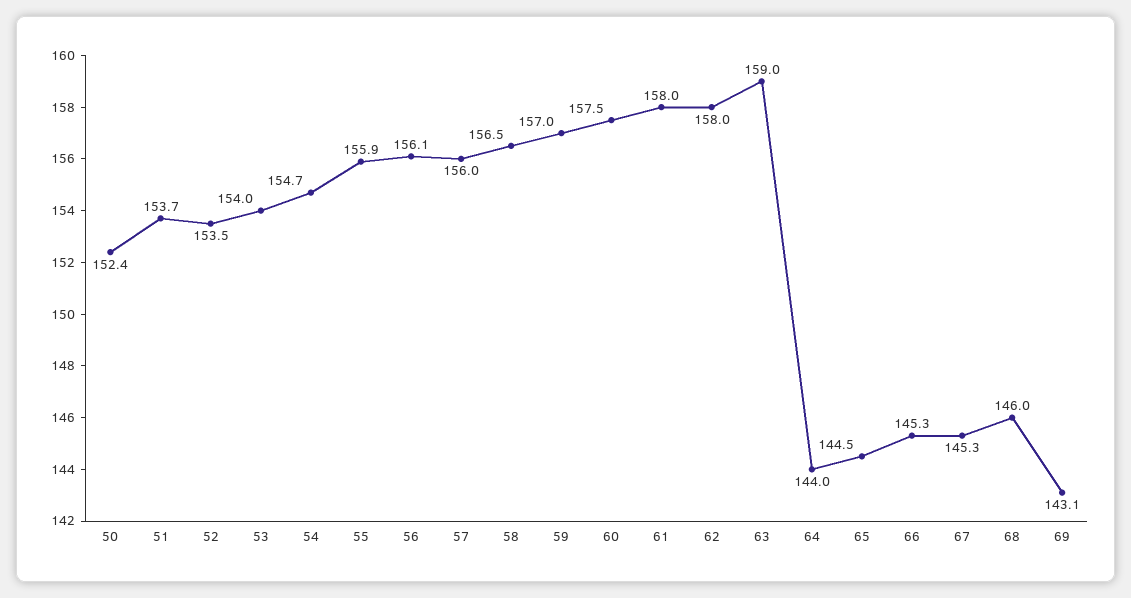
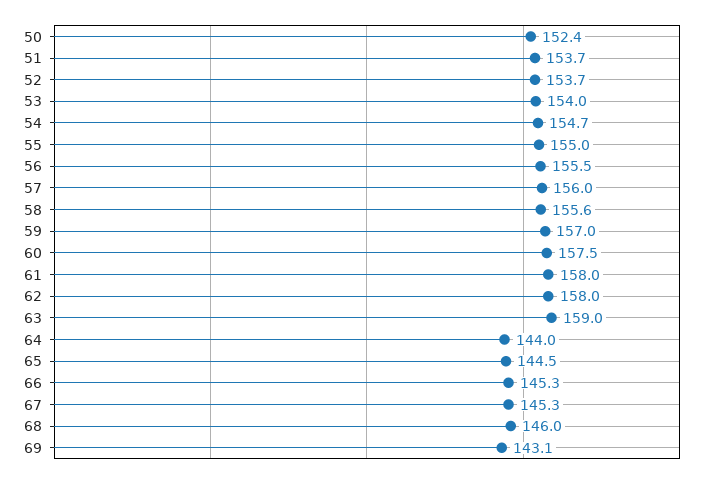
  {
    "50": 152.4,
    "51": 153.7,
-   "52": 153.5,
+   "52": 153.7,
    "53": 154,
    "54": 154.7,
-   "55": 155.9,
+   "55": 155,
-   "56": 156.1,
+   "56": 155.5,
    "57": 156,
-   "58": 156.5,
+   "58": 155.6,
    "59": 157,
    "60": 157.5,
    "61": 158,
    "62": 158,
    "63": 159,
    "64": 144,
    "65": 144.5,
    "66": 145.3,
    "67": 145.3,
    "68": 146,
    "69": 143.1
  }

